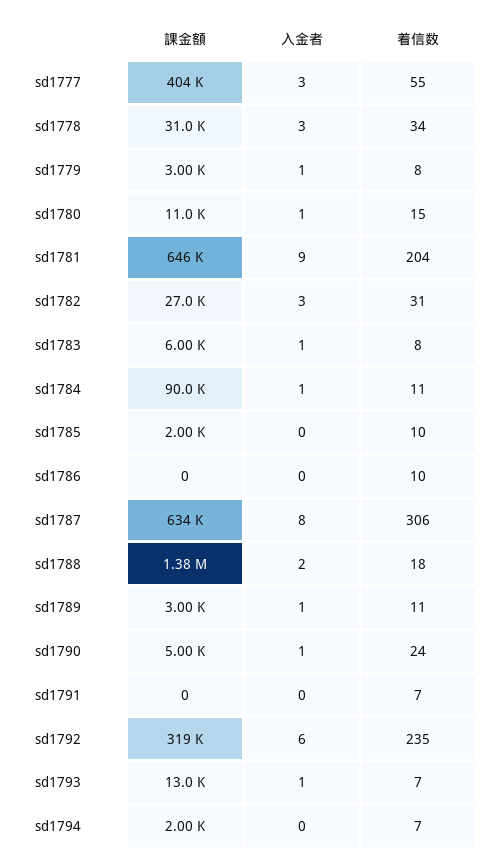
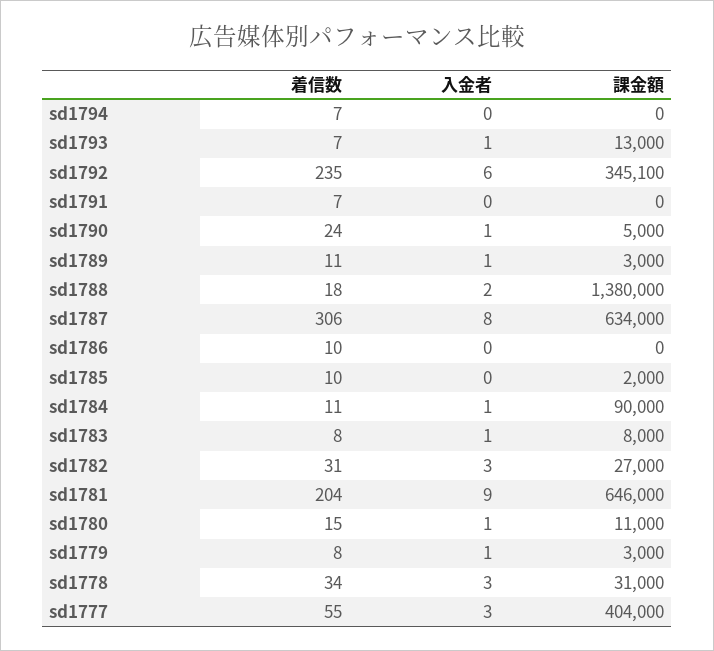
  {
    "課金額": {
      "sd1777": 404000,
      "sd1778": 31000,
      "sd1779": 3000,
      "sd1780": 11000,
      "sd1781": 646000,
      "sd1782": 27000,
-     "sd1783": 6000,
+     "sd1783": 8000,
      "sd1784": 90000,
      "sd1785": 2000,
      "sd1786": 0,
      "sd1787": 634000,
      "sd1788": 1380000,
      "sd1789": 3000,
      "sd1790": 5000,
      "sd1791": 0,
-     "sd1792": 319000,
+     "sd1792": 345100,
      "sd1793": 13000,
-     "sd1794": 2000
+     "sd1794": 0
    },
    "入金者": {
      "sd1777": 3,
      "sd1778": 3,
      "sd1779": 1,
      "sd1780": 1,
      "sd1781": 9,
      "sd1782": 3,
      "sd1783": 1,
      "sd1784": 1,
      "sd1785": 0,
      "sd1786": 0,
      "sd1787": 8,
      "sd1788": 2,
      "sd1789": 1,
      "sd1790": 1,
      "sd1791": 0,
      "sd1792": 6,
      "sd1793": 1,
      "sd1794": 0
    },
    "着信数": {
      "sd1777": 55,
      "sd1778": 34,
      "sd1779": 8,
      "sd1780": 15,
      "sd1781": 204,
      "sd1782": 31,
      "sd1783": 8,
      "sd1784": 11,
      "sd1785": 10,
      "sd1786": 10,
      "sd1787": 306,
      "sd1788": 18,
      "sd1789": 11,
      "sd1790": 24,
      "sd1791": 7,
      "sd1792": 235,
      "sd1793": 7,
      "sd1794": 7
    }
  }

